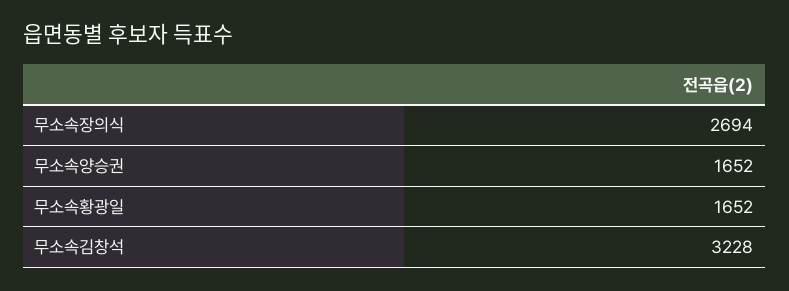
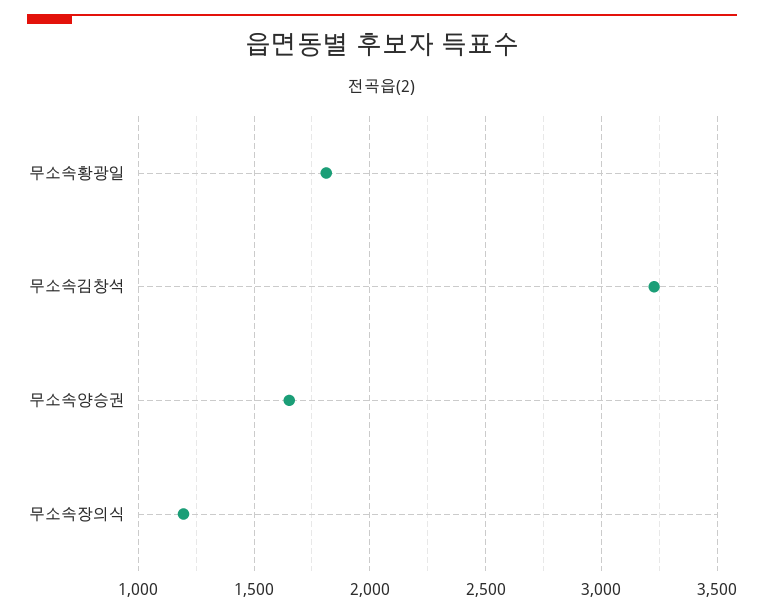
  {
-   "무소속장의식": 2694,
+   "무소속장의식": 1200,
    "무소속양승권": 1652,
-   "무소속황광일": 1652,
+   "무소속황광일": 1800,
    "무소속김창석": 3228
  }

